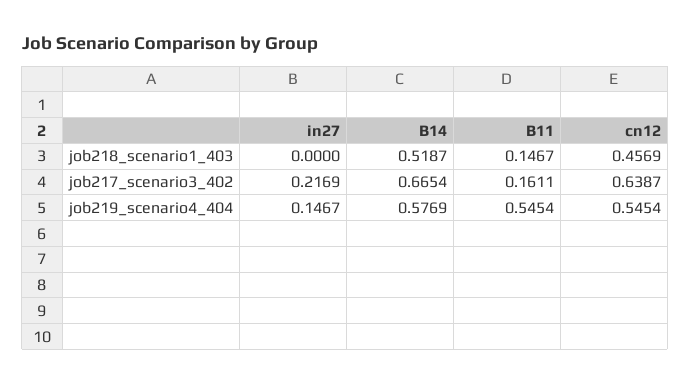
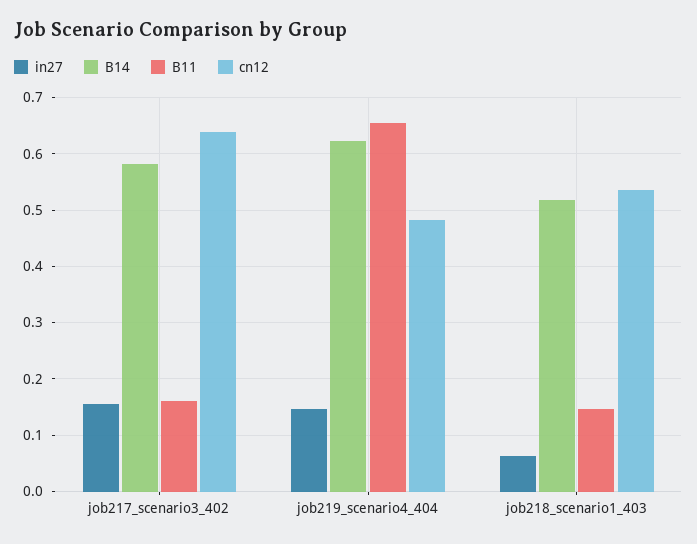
  {
    "in27": {
-     "job218_scenario1_403": 0,
+     "job218_scenario1_403": 0.06,
-     "job217_scenario3_402": 0.2169,
+     "job217_scenario3_402": 0.16,
      "job219_scenario4_404": 0.1467
    },
    "B14": {
      "job218_scenario1_403": 0.5187,
-     "job217_scenario3_402": 0.6654,
+     "job217_scenario3_402": 0.58,
-     "job219_scenario4_404": 0.5769
+     "job219_scenario4_404": 0.62
    },
    "B11": {
      "job218_scenario1_403": 0.1467,
      "job217_scenario3_402": 0.1611,
-     "job219_scenario4_404": 0.5454
+     "job219_scenario4_404": 0.66
    },
    "cn12": {
-     "job218_scenario1_403": 0.4569,
+     "job218_scenario1_403": 0.54,
      "job217_scenario3_402": 0.6387,
-     "job219_scenario4_404": 0.5454
+     "job219_scenario4_404": 0.48
    }
  }

